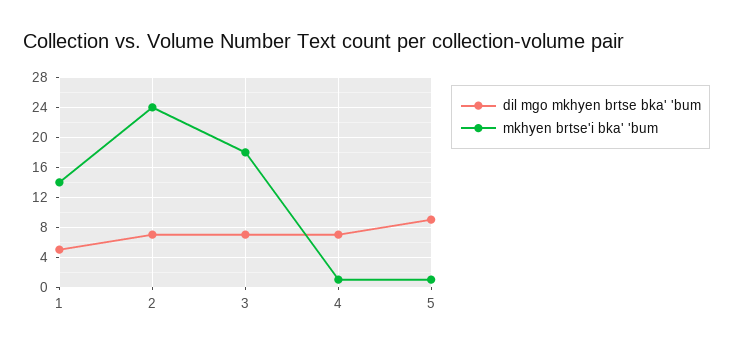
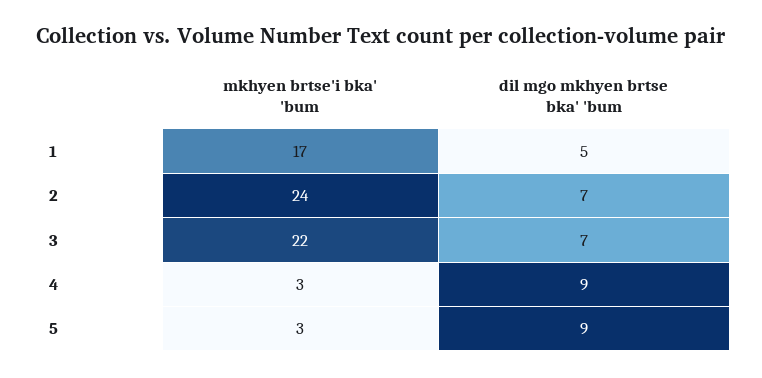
  {
    "dil mgo mkhyen brtse bka' 'bum": {
      "1": 5,
      "2": 7,
      "3": 7,
-     "4": 7,
+     "4": 9,
      "5": 9
    },
    "mkhyen brtse'i bka' 'bum": {
-     "1": 14,
+     "1": 17,
      "2": 24,
-     "3": 18,
+     "3": 22,
-     "4": 1,
+     "4": 3,
-     "5": 1
+     "5": 3
    }
  }

